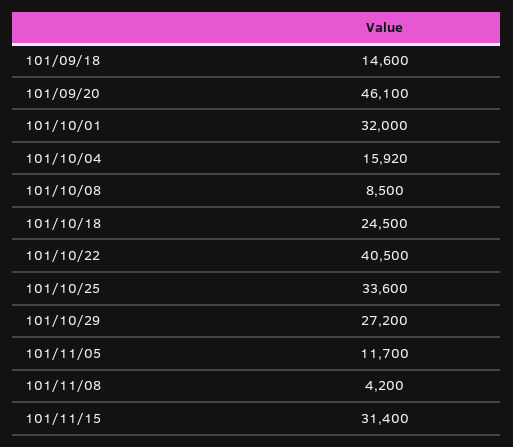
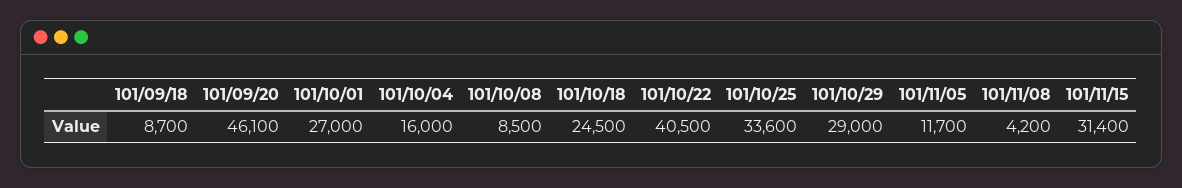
  {
-   "101/09/18": 14600,
+   "101/09/18": 8700,
    "101/09/20": 46100,
-   "101/10/01": 32000,
+   "101/10/01": 27000,
-   "101/10/04": 15920,
+   "101/10/04": 16000,
    "101/10/08": 8500,
    "101/10/18": 24500,
    "101/10/22": 40500,
    "101/10/25": 33600,
-   "101/10/29": 27200,
+   "101/10/29": 29000,
    "101/11/05": 11700,
    "101/11/08": 4200,
    "101/11/15": 31400
  }

